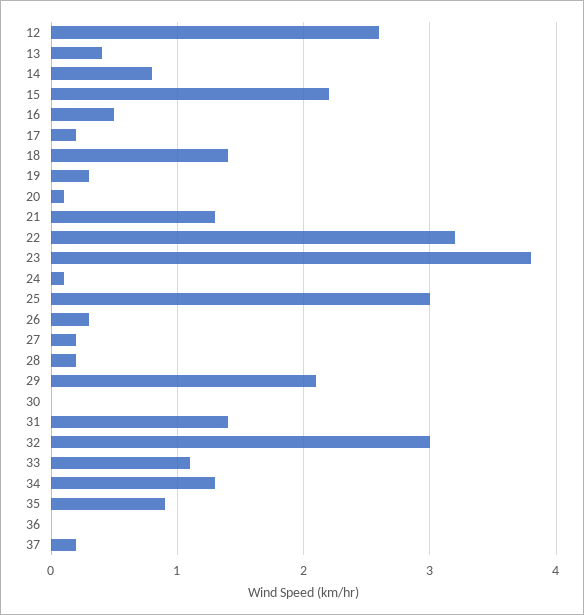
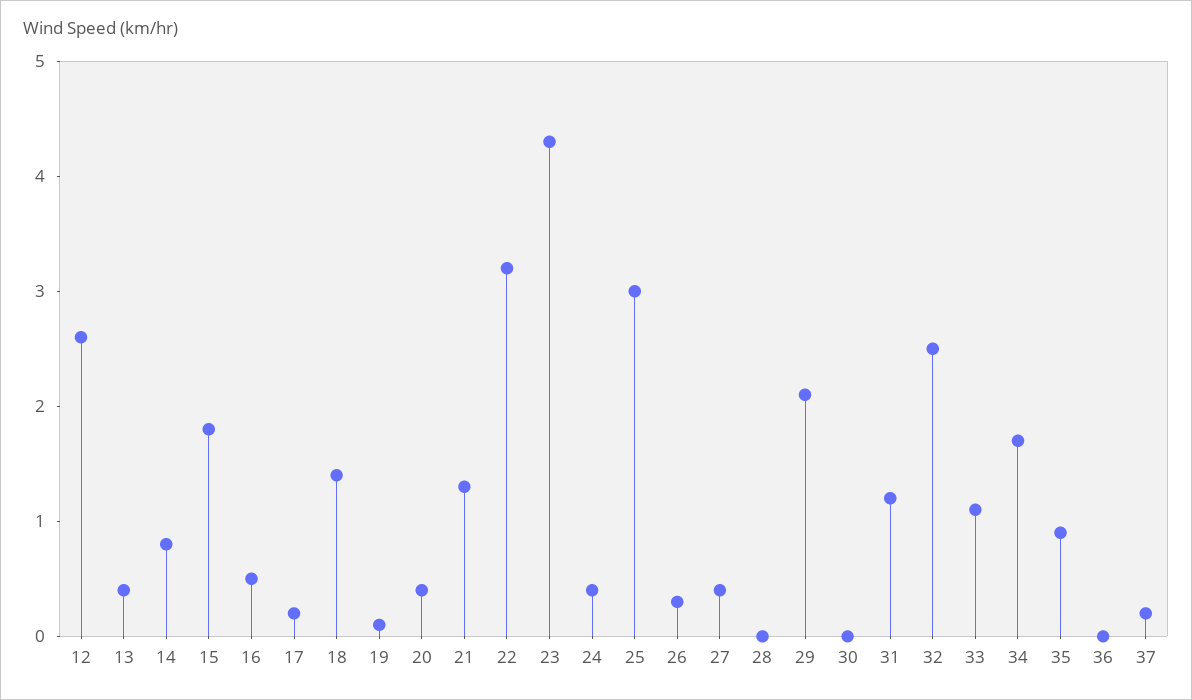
  {
    "12": 2.6,
    "13": 0.4,
    "14": 0.8,
-   "15": 2.2,
+   "15": 1.8,
    "16": 0.5,
    "17": 0.2,
    "18": 1.4,
-   "19": 0.3,
+   "19": 0.1,
-   "20": 0.1,
+   "20": 0.4,
    "21": 1.3,
    "22": 3.2,
-   "23": 3.8,
+   "23": 4.3,
-   "24": 0.1,
+   "24": 0.4,
    "25": 3,
    "26": 0.3,
-   "27": 0.2,
+   "27": 0.4,
-   "28": 0.2,
+   "28": 0,
    "29": 2.1,
    "30": 0,
-   "31": 1.4,
+   "31": 1.2,
-   "32": 3,
+   "32": 2.5,
    "33": 1.1,
-   "34": 1.3,
+   "34": 1.7,
    "35": 0.9,
    "36": 0,
    "37": 0.2
  }

